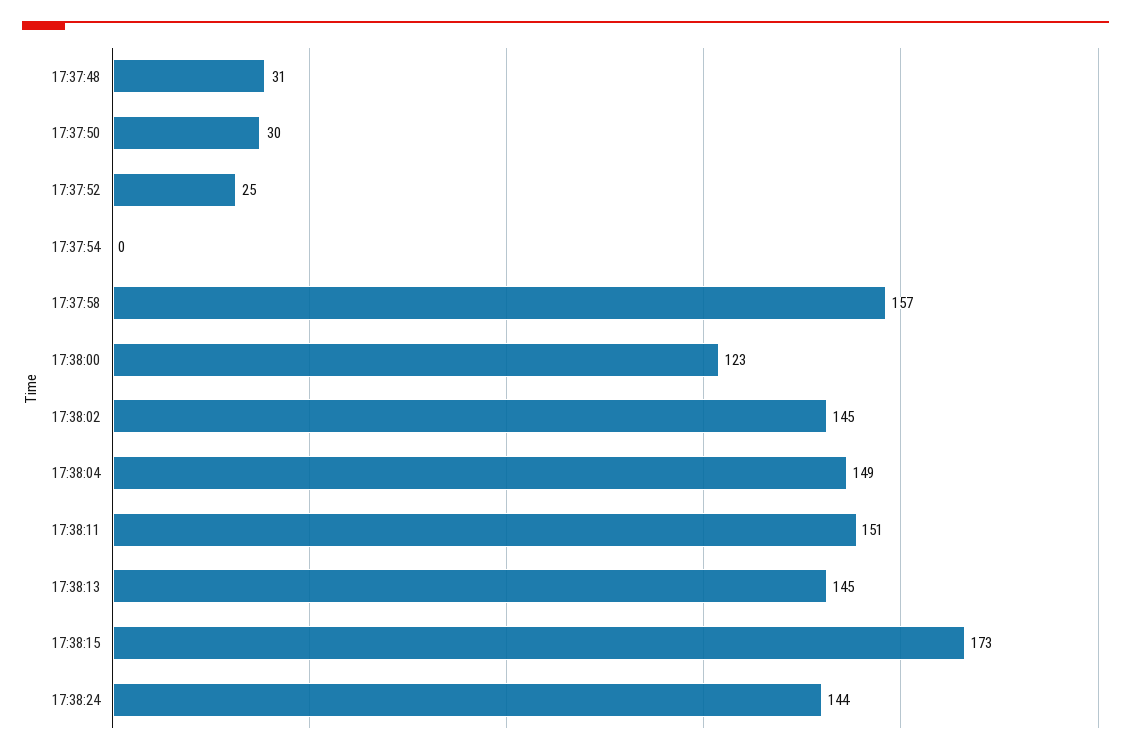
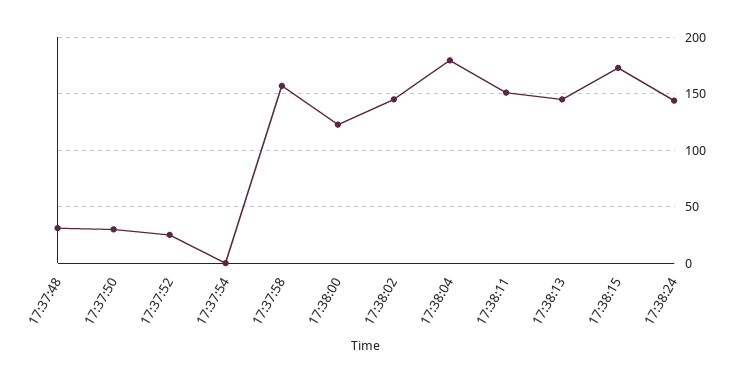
  {
    "17:37:48": 31,
    "17:37:50": 30,
    "17:37:52": 25,
    "17:37:54": 0,
    "17:37:58": 157,
    "17:38:00": 123,
    "17:38:02": 145,
-   "17:38:04": 149,
+   "17:38:04": 180,
    "17:38:11": 151,
    "17:38:13": 145,
    "17:38:15": 173,
    "17:38:24": 144
  }

